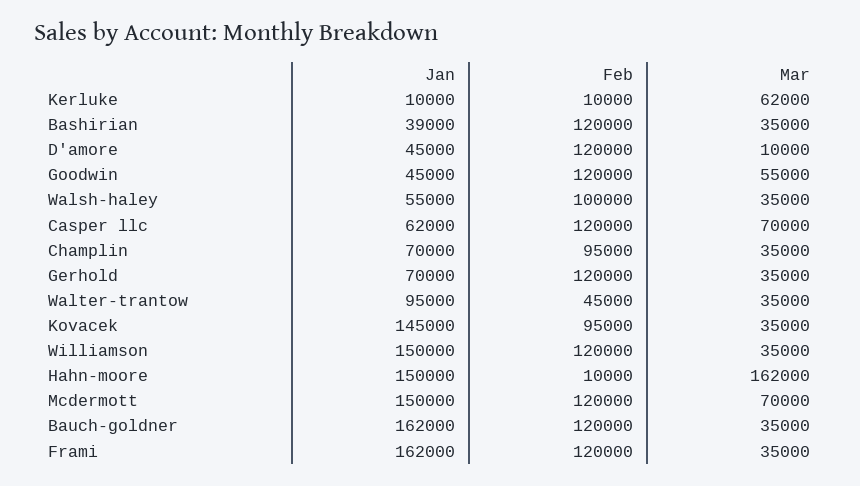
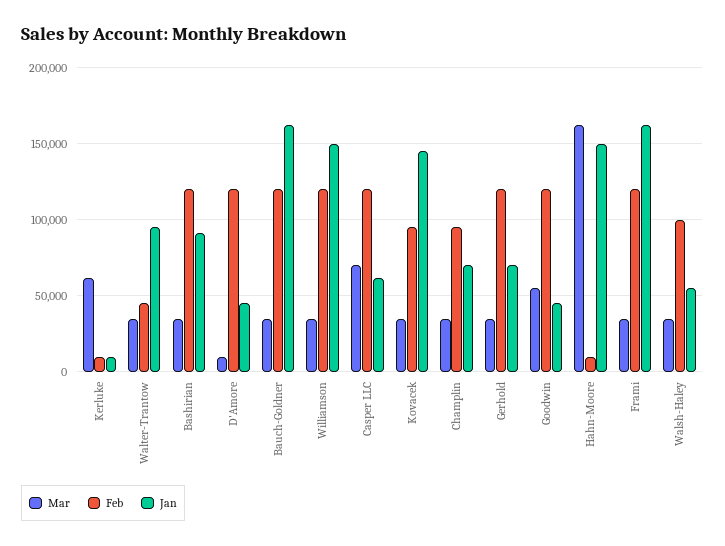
  {
    "Jan": {
      "Kerluke": 10000,
-     "Bashirian": 39000,
+     "Bashirian": 90000,
      "D'amore": 45000,
      "Goodwin": 45000,
      "Walsh-haley": 55000,
      "Casper llc": 62000,
      "Champlin": 70000,
      "Gerhold": 70000,
      "Walter-trantow": 95000,
      "Kovacek": 145000,
      "Williamson": 150000,
      "Hahn-moore": 150000,
-     "Mcdermott": 150000,
      "Bauch-goldner": 162000,
      "Frami": 162000
    },
    "Feb": {
      "Kerluke": 10000,
      "Bashirian": 120000,
      "D'amore": 120000,
      "Goodwin": 120000,
      "Walsh-haley": 100000,
      "Casper llc": 120000,
      "Champlin": 95000,
      "Gerhold": 120000,
      "Walter-trantow": 45000,
      "Kovacek": 95000,
      "Williamson": 120000,
      "Hahn-moore": 10000,
-     "Mcdermott": 120000,
      "Bauch-goldner": 120000,
      "Frami": 120000
    },
    "Mar": {
      "Kerluke": 62000,
      "Bashirian": 35000,
      "D'amore": 10000,
      "Goodwin": 55000,
      "Walsh-haley": 35000,
      "Casper llc": 70000,
      "Champlin": 35000,
      "Gerhold": 35000,
      "Walter-trantow": 35000,
      "Kovacek": 35000,
      "Williamson": 35000,
      "Hahn-moore": 162000,
-     "Mcdermott": 70000,
      "Bauch-goldner": 35000,
      "Frami": 35000
    }
  }

